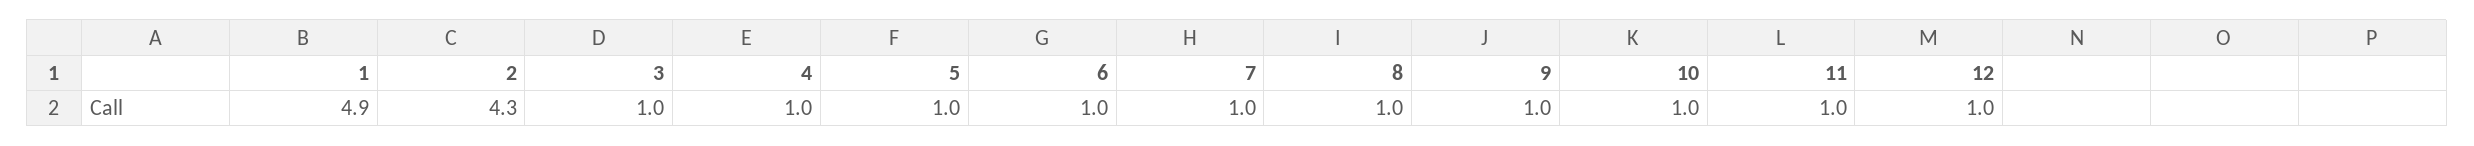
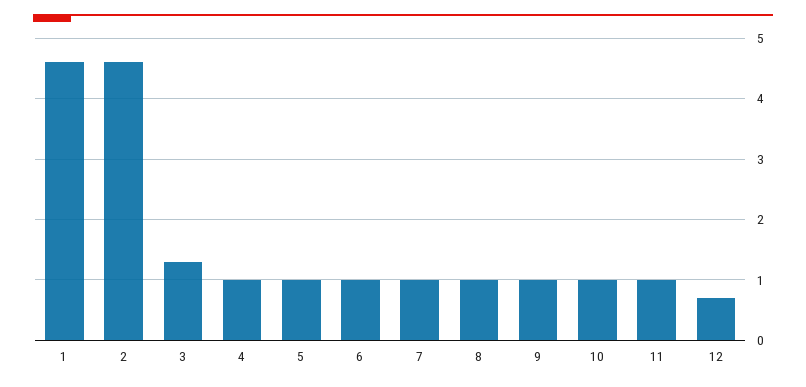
  {
-   "1": 4.9,
+   "1": 4.6,
-   "2": 4.3,
+   "2": 4.6,
-   "3": 1,
+   "3": 1.3,
    "4": 1,
    "5": 1,
    "6": 1,
    "7": 1,
    "8": 1,
    "9": 1,
    "10": 1,
    "11": 1,
-   "12": 1
+   "12": 0.7
  }

